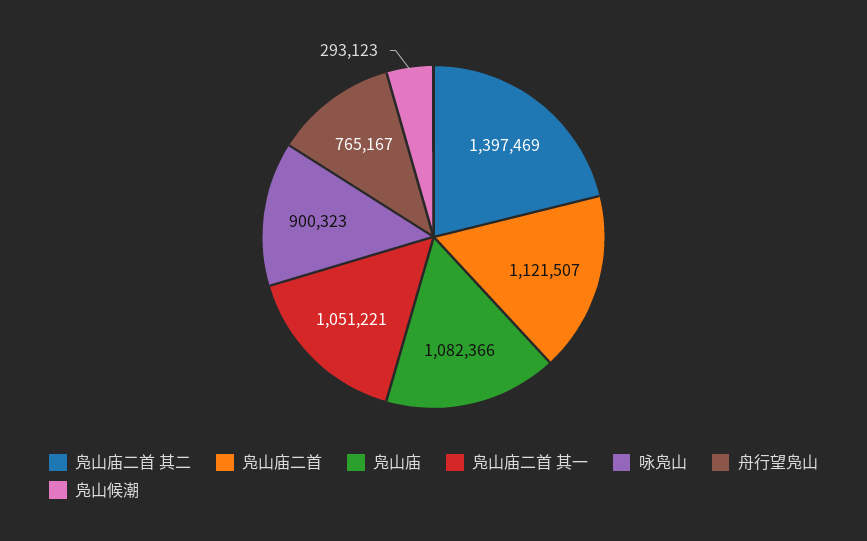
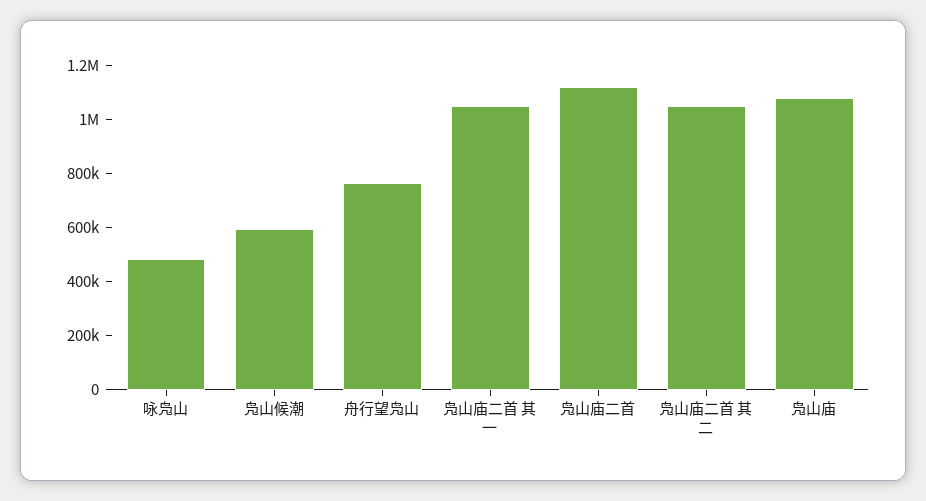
  {
-   "凫山庙二首 其二": 1397469,
+   "凫山庙二首 其二": 1050000,
    "凫山庙二首": 1121507,
    "凫山庙": 1082366,
    "凫山庙二首 其一": 1051221,
-   "咏凫山": 900323,
+   "咏凫山": 500000,
    "舟行望凫山": 765167,
-   "凫山候潮": 293123
+   "凫山候潮": 600000
  }

